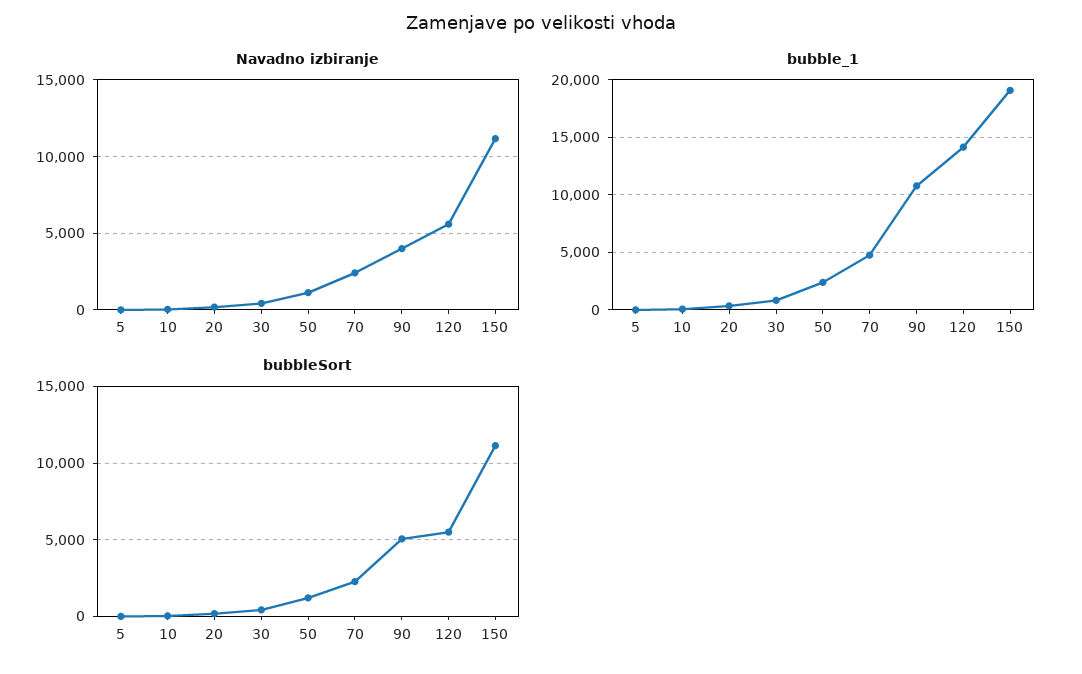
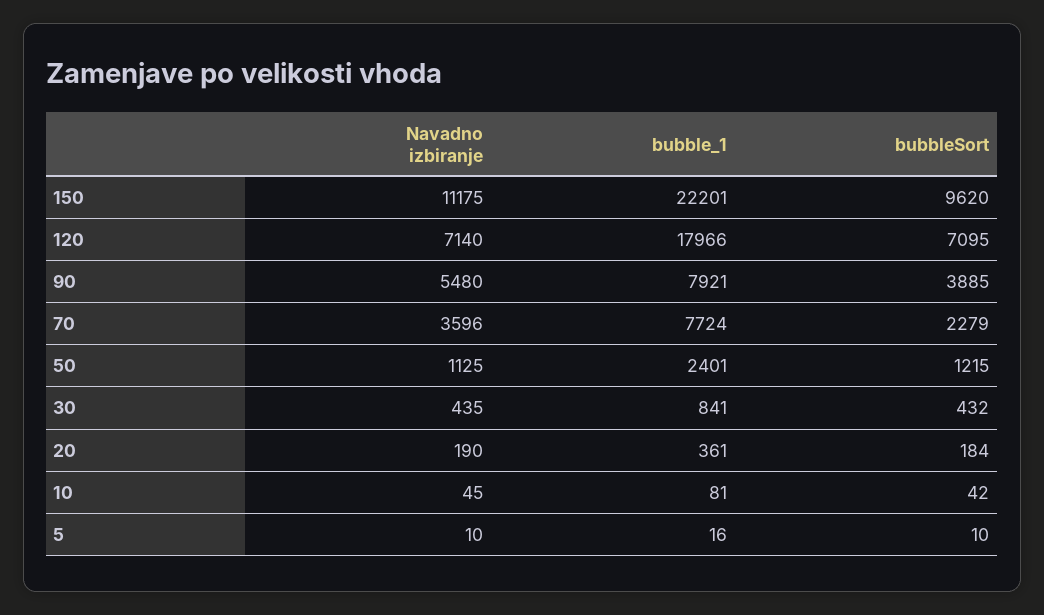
  {
    "Navadno izbiranje": {
      "5": 10,
      "10": 45,
      "20": 190,
      "30": 435,
      "50": 1125,
-     "70": 2500,
+     "70": 3596,
-     "90": 4000,
+     "90": 5480,
-     "120": 5500,
+     "120": 7140,
      "150": 11175
    },
    "bubble_1": {
      "5": 16,
      "10": 81,
      "20": 361,
      "30": 841,
      "50": 2401,
-     "70": 5000,
+     "70": 7724,
-     "90": 11000,
+     "90": 7921,
-     "120": 14000,
+     "120": 17966,
-     "150": 19000
+     "150": 22201
    },
    "bubbleSort": {
      "5": 10,
      "10": 42,
      "20": 184,
      "30": 432,
      "50": 1215,
      "70": 2279,
-     "90": 5000,
+     "90": 3885,
-     "120": 5500,
+     "120": 7095,
-     "150": 11000
+     "150": 9620
    }
  }

